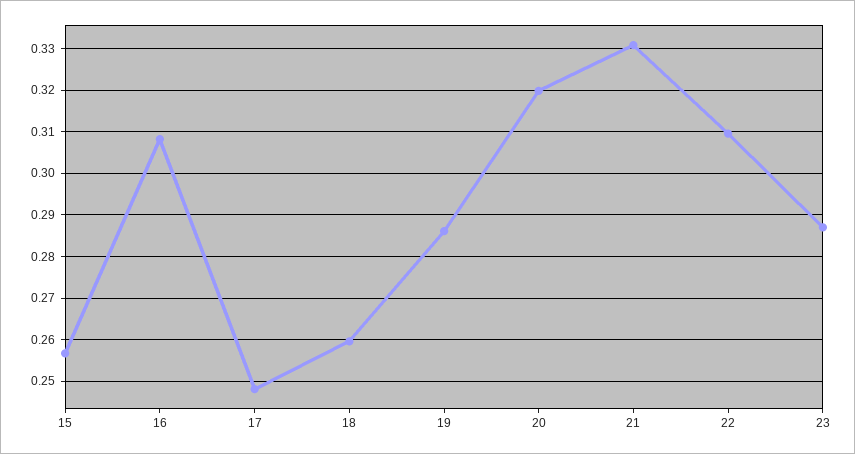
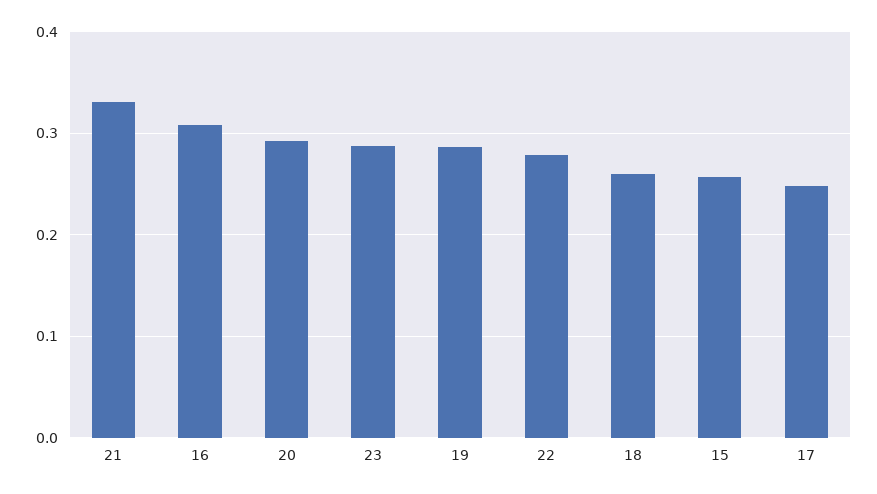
  {
    "15": 0.256,
    "16": 0.308,
    "17": 0.248,
    "18": 0.26,
    "19": 0.286,
-   "20": 0.32,
+   "20": 0.29,
    "21": 0.33,
-   "22": 0.31,
+   "22": 0.28,
    "23": 0.288
  }

